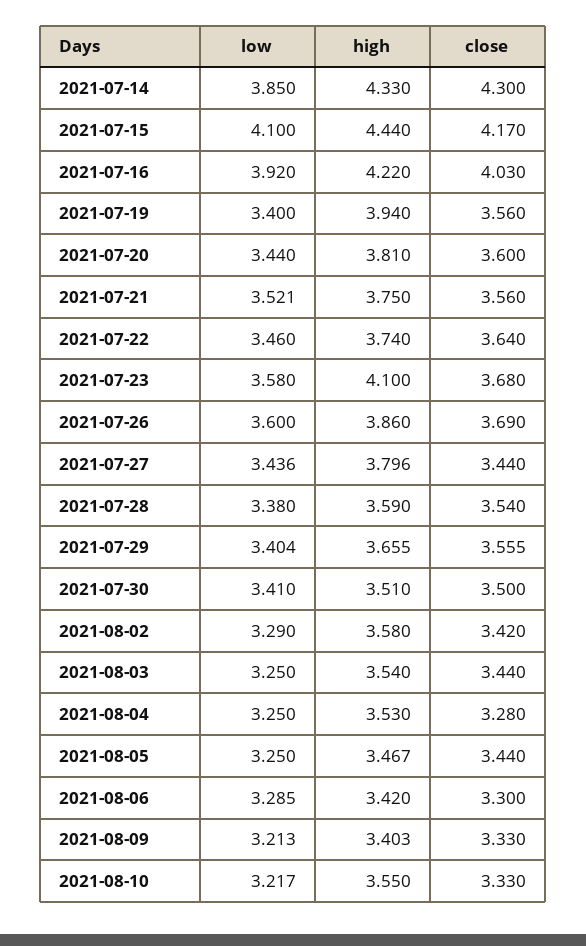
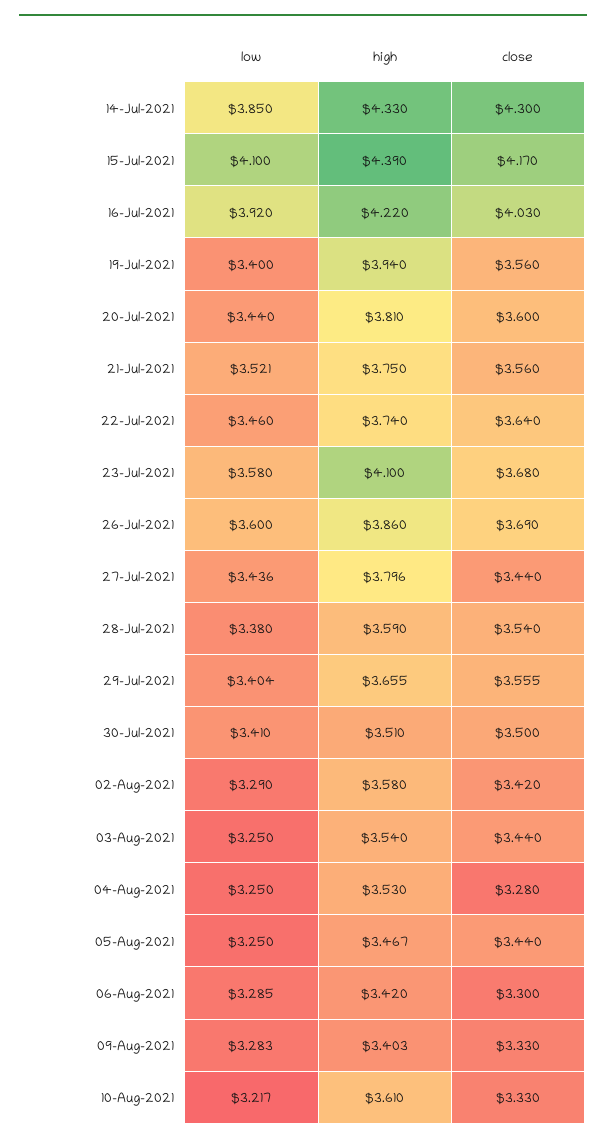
  {
    "low": {
      "2021-07-14": 3.85,
      "2021-07-15": 4.1,
      "2021-07-16": 3.92,
      "2021-07-19": 3.4,
      "2021-07-20": 3.44,
      "2021-07-21": 3.521,
      "2021-07-22": 3.46,
      "2021-07-23": 3.58,
      "2021-07-26": 3.6,
      "2021-07-27": 3.436,
      "2021-07-28": 3.38,
      "2021-07-29": 3.404,
      "2021-07-30": 3.41,
      "2021-08-02": 3.29,
      "2021-08-03": 3.25,
      "2021-08-04": 3.25,
      "2021-08-05": 3.25,
      "2021-08-06": 3.285,
-     "2021-08-09": 3.213,
+     "2021-08-09": 3.283,
      "2021-08-10": 3.217
    },
    "high": {
      "2021-07-14": 4.33,
-     "2021-07-15": 4.44,
+     "2021-07-15": 4.39,
      "2021-07-16": 4.22,
      "2021-07-19": 3.94,
      "2021-07-20": 3.81,
      "2021-07-21": 3.75,
      "2021-07-22": 3.74,
      "2021-07-23": 4.1,
      "2021-07-26": 3.86,
      "2021-07-27": 3.796,
      "2021-07-28": 3.59,
      "2021-07-29": 3.655,
      "2021-07-30": 3.51,
      "2021-08-02": 3.58,
      "2021-08-03": 3.54,
      "2021-08-04": 3.53,
      "2021-08-05": 3.467,
      "2021-08-06": 3.42,
      "2021-08-09": 3.403,
-     "2021-08-10": 3.55
+     "2021-08-10": 3.61
    },
    "close": {
      "2021-07-14": 4.3,
      "2021-07-15": 4.17,
      "2021-07-16": 4.03,
      "2021-07-19": 3.56,
      "2021-07-20": 3.6,
      "2021-07-21": 3.56,
      "2021-07-22": 3.64,
      "2021-07-23": 3.68,
      "2021-07-26": 3.69,
      "2021-07-27": 3.44,
      "2021-07-28": 3.54,
      "2021-07-29": 3.555,
      "2021-07-30": 3.5,
      "2021-08-02": 3.42,
      "2021-08-03": 3.44,
      "2021-08-04": 3.28,
      "2021-08-05": 3.44,
      "2021-08-06": 3.3,
      "2021-08-09": 3.33,
      "2021-08-10": 3.33
    }
  }

